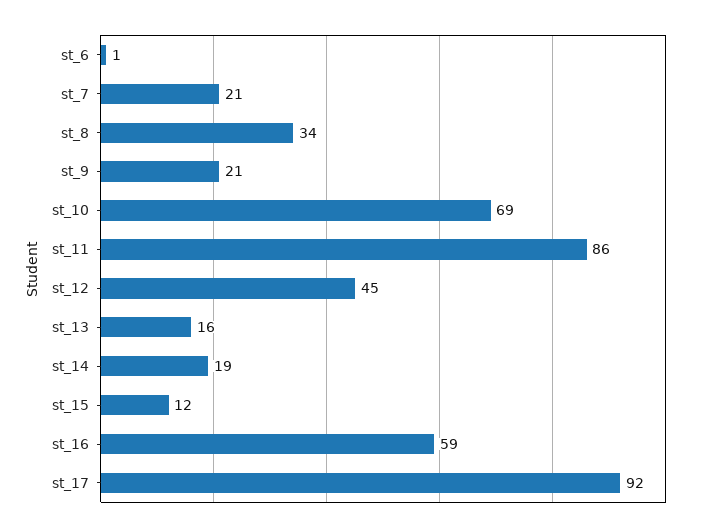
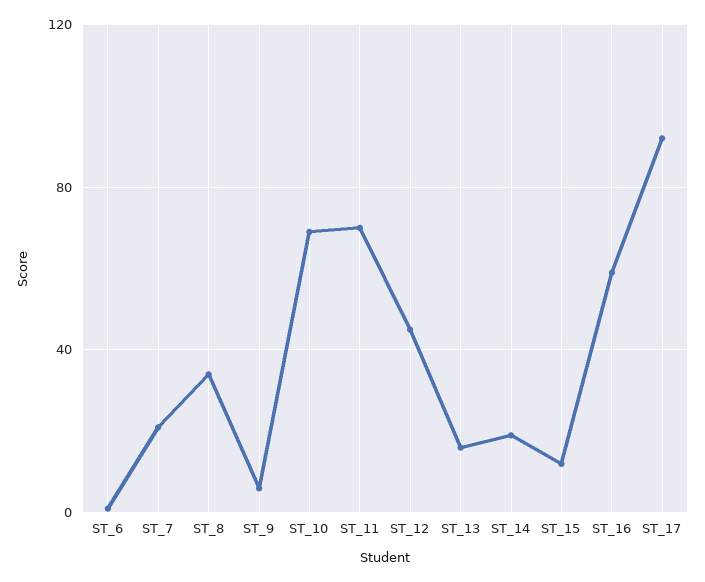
  {
    "st_6": 1,
    "st_7": 21,
    "st_8": 34,
-   "st_9": 21,
+   "st_9": 5,
    "st_10": 69,
-   "st_11": 86,
+   "st_11": 70,
    "st_12": 45,
    "st_13": 16,
    "st_14": 19,
    "st_15": 12,
    "st_16": 59,
    "st_17": 92
  }

